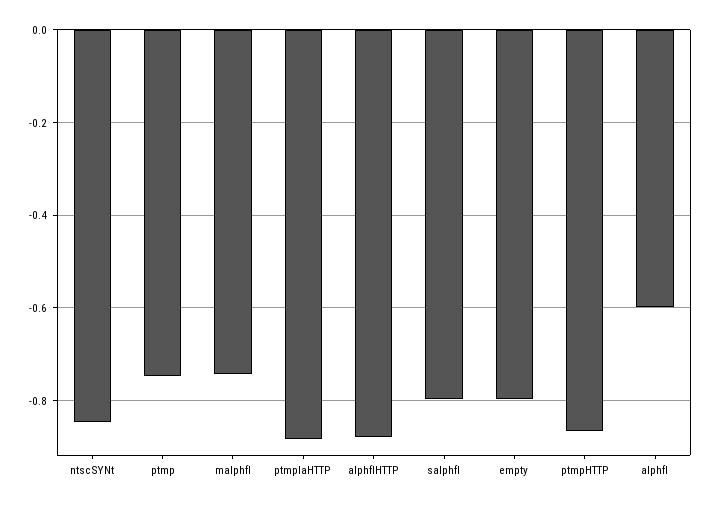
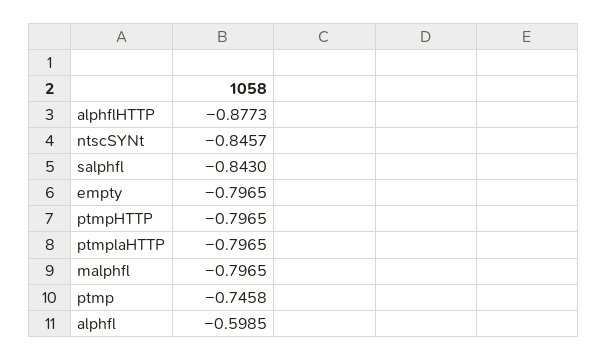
  {
    "ntscSYNt": -0.8457,
    "ptmp": -0.7458,
-   "malphfl": -0.74,
+   "malphfl": -0.7965,
-   "ptmplaHTTP": -0.88,
+   "ptmplaHTTP": -0.7965,
    "alphflHTTP": -0.8773,
-   "salphfl": -0.8,
+   "salphfl": -0.843,
    "empty": -0.7965,
-   "ptmpHTTP": -0.86,
+   "ptmpHTTP": -0.7965,
    "alphfl": -0.5985
  }

